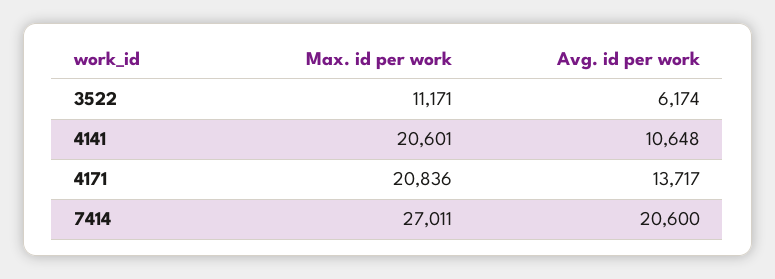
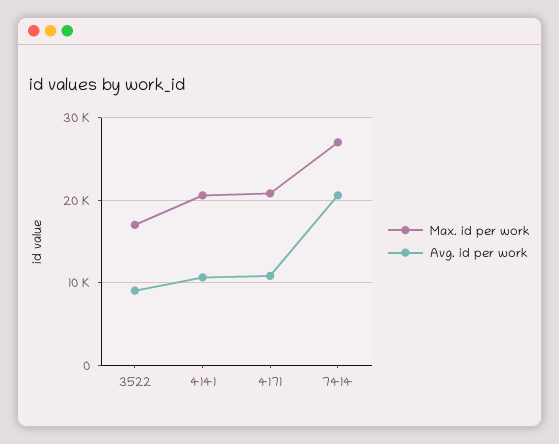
  {
    "Max. id per work": {
-     "3522": 11171,
+     "3522": 17000,
      "4141": 20601,
      "4171": 20836,
      "7414": 27011
    },
    "Avg. id per work": {
-     "3522": 6174,
+     "3522": 9000,
      "4141": 10648,
-     "4171": 13717,
+     "4171": 11000,
      "7414": 20600
    }
  }

